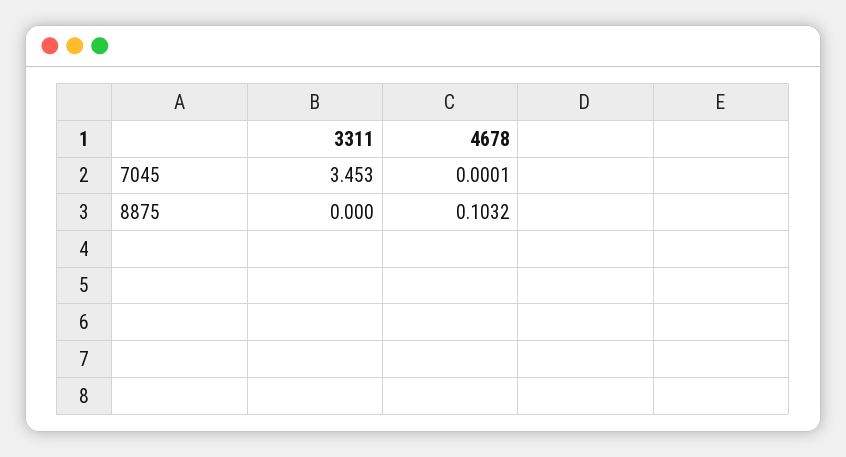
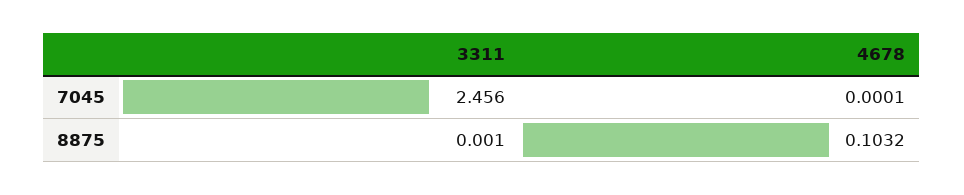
  {
    "3311": {
-     "7045": 3.453,
+     "7045": 2.456,
-     "8875": 0
+     "8875": 0.001
    },
    "4678": {
      "7045": 0.0001,
      "8875": 0.1032
    }
  }

